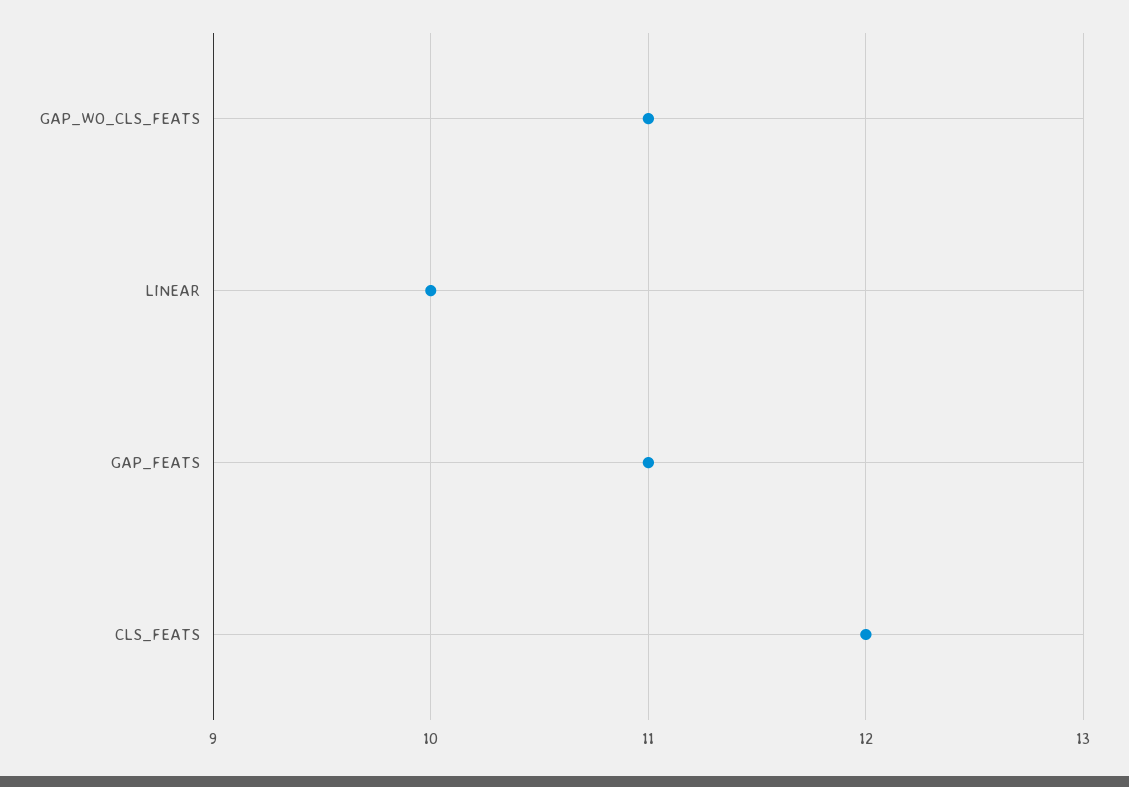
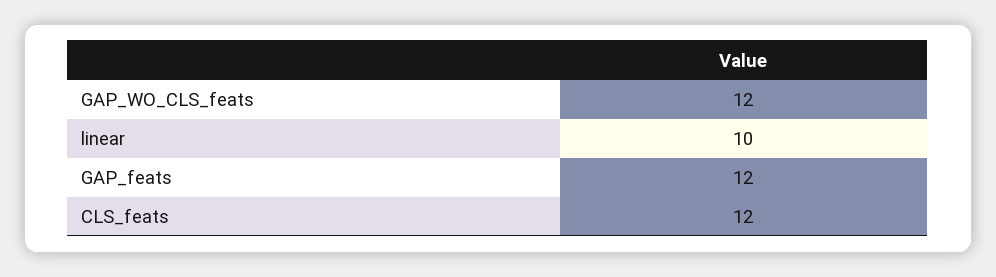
  {
-   "GAP_WO_CLS_FEATS": 11,
+   "GAP_WO_CLS_FEATS": 12,
    "LINEAR": 10,
-   "GAP_FEATS": 11,
+   "GAP_FEATS": 12,
    "CLS_FEATS": 12
  }

